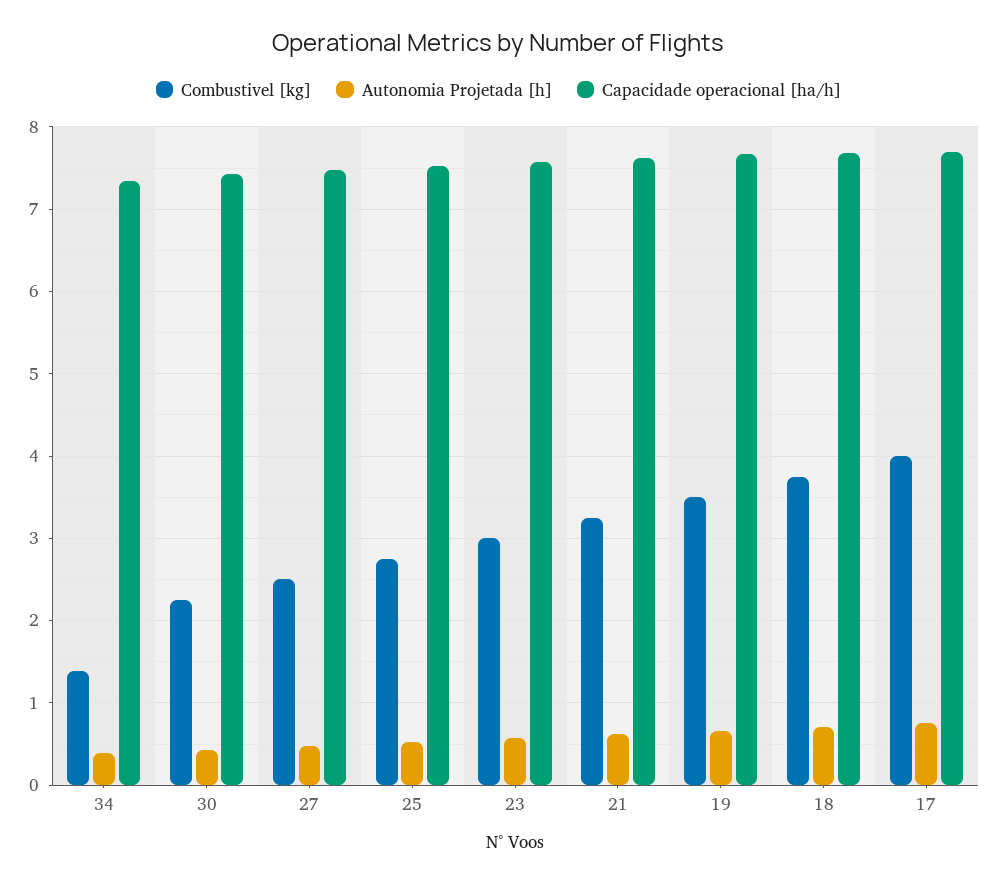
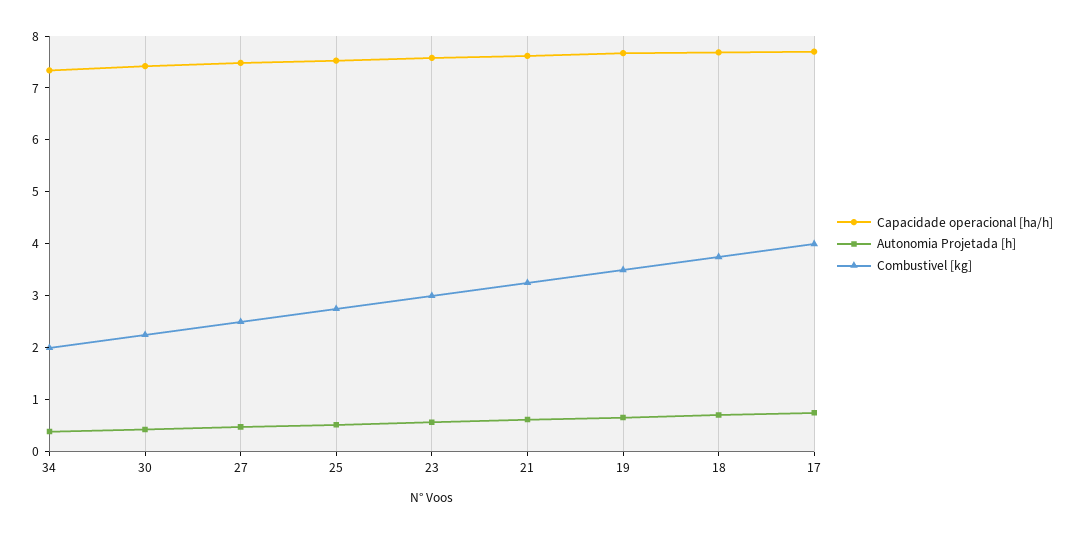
  {
    "Combustivel [kg]": {
-     "34": 1.4,
+     "34": 2,
      "30": 2.3,
      "27": 2.5,
      "25": 2.8,
      "23": 3,
      "21": 3.3,
      "19": 3.5,
      "18": 3.8,
      "17": 4
    },
    "Autonomia Projetada [h]": {
      "34": 0.4,
      "30": 0.4,
      "27": 0.5,
      "25": 0.5,
      "23": 0.6,
      "21": 0.6,
      "19": 0.7,
      "18": 0.7,
      "17": 0.8
    },
    "Capacidade operacional [ha/h]": {
      "34": 7.3,
      "30": 7.4,
      "27": 7.5,
      "25": 7.5,
      "23": 7.6,
      "21": 7.6,
      "19": 7.7,
      "18": 7.7,
      "17": 7.7
    }
  }

